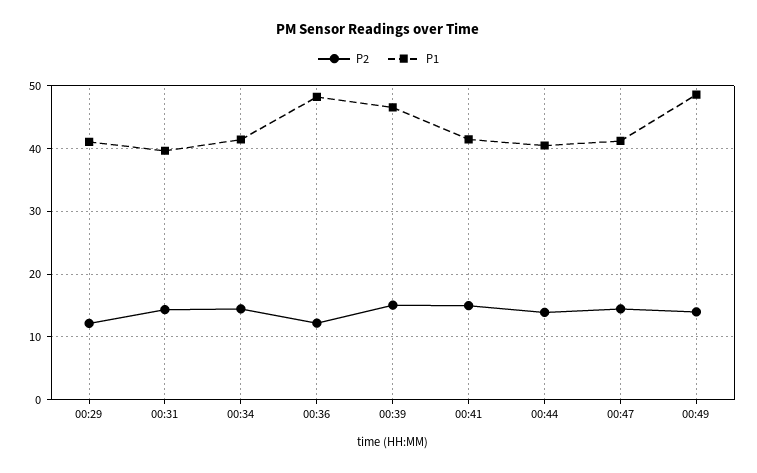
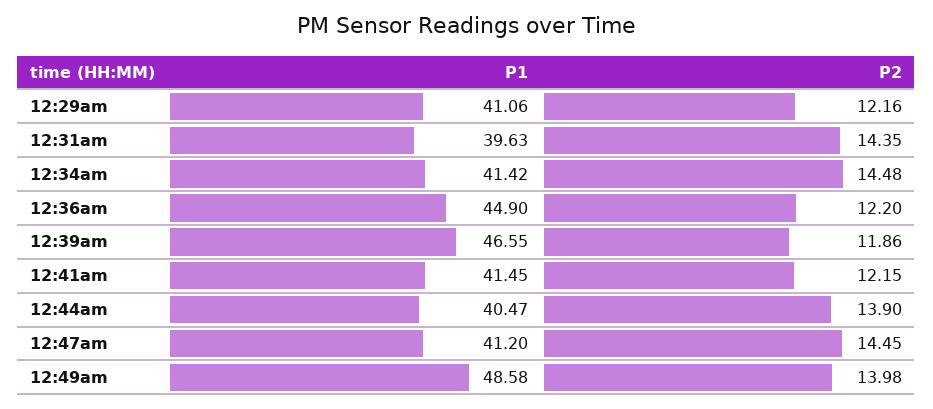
  {
    "P2": {
      "00:29": 12.16,
      "00:31": 14.35,
      "00:34": 14.48,
      "00:36": 12.2,
-     "00:39": 15,
+     "00:39": 11.86,
-     "00:41": 15,
+     "00:41": 12.15,
      "00:44": 13.9,
      "00:47": 14.45,
      "00:49": 13.98
    },
    "P1": {
      "00:29": 41.06,
      "00:31": 39.63,
      "00:34": 41.42,
-     "00:36": 48,
+     "00:36": 44.9,
      "00:39": 46.55,
      "00:41": 41.45,
      "00:44": 40.47,
      "00:47": 41.2,
      "00:49": 48.58
    }
  }

